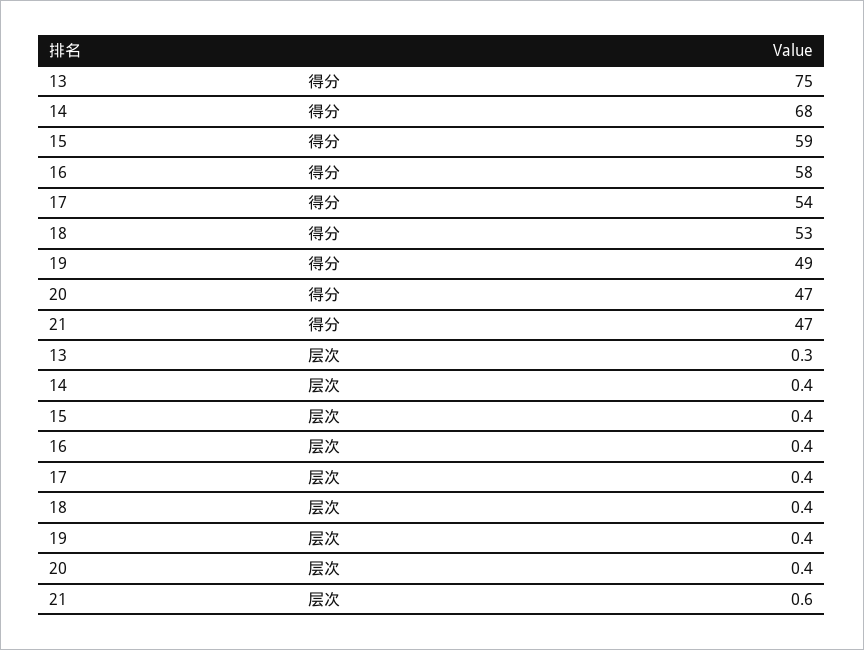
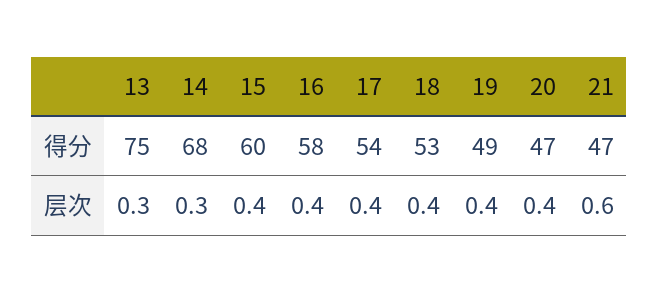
  {
    "13": {
      "得分": 75,
      "层次": 0.3
    },
    "14": {
      "得分": 68,
-     "层次": 0.4
+     "层次": 0.3
    },
    "15": {
-     "得分": 59,
+     "得分": 60,
      "层次": 0.4
    },
    "16": {
      "得分": 58,
      "层次": 0.4
    },
    "17": {
      "得分": 54,
      "层次": 0.4
    },
    "18": {
      "得分": 53,
      "层次": 0.4
    },
    "19": {
      "得分": 49,
      "层次": 0.4
    },
    "20": {
      "得分": 47,
      "层次": 0.4
    },
    "21": {
      "得分": 47,
      "层次": 0.6
    }
  }

